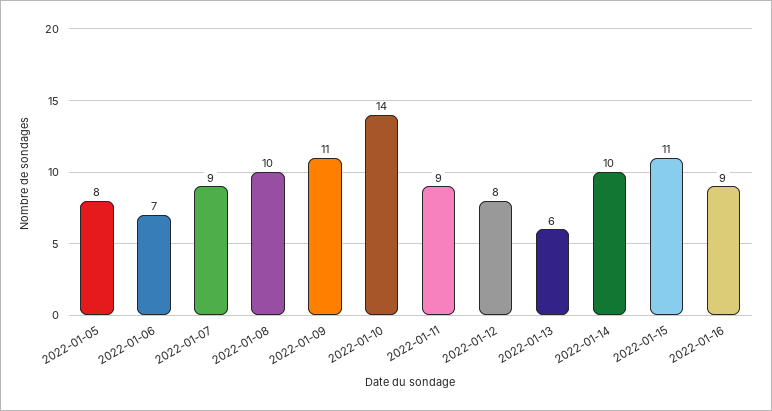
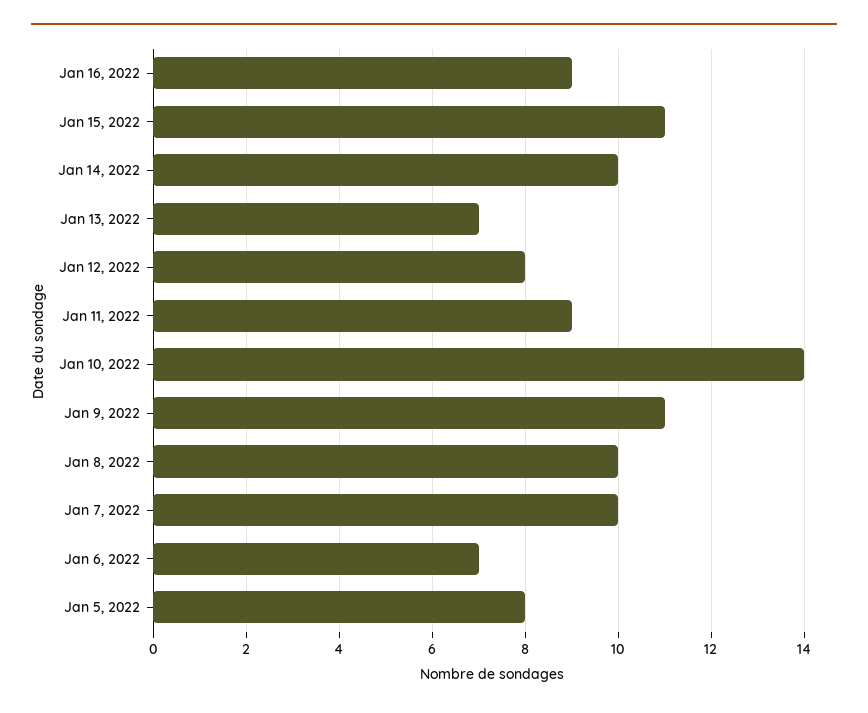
  {
    "2022-01-05": 8,
    "2022-01-06": 7,
-   "2022-01-07": 9,
+   "2022-01-07": 10,
    "2022-01-08": 10,
    "2022-01-09": 11,
    "2022-01-10": 14,
    "2022-01-11": 9,
    "2022-01-12": 8,
-   "2022-01-13": 6,
+   "2022-01-13": 7,
    "2022-01-14": 10,
    "2022-01-15": 11,
    "2022-01-16": 9
  }

